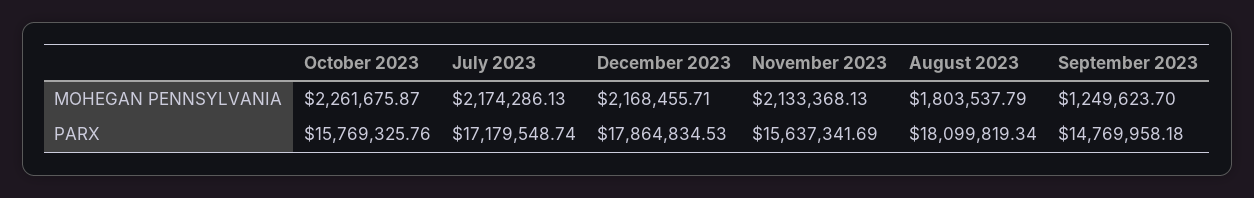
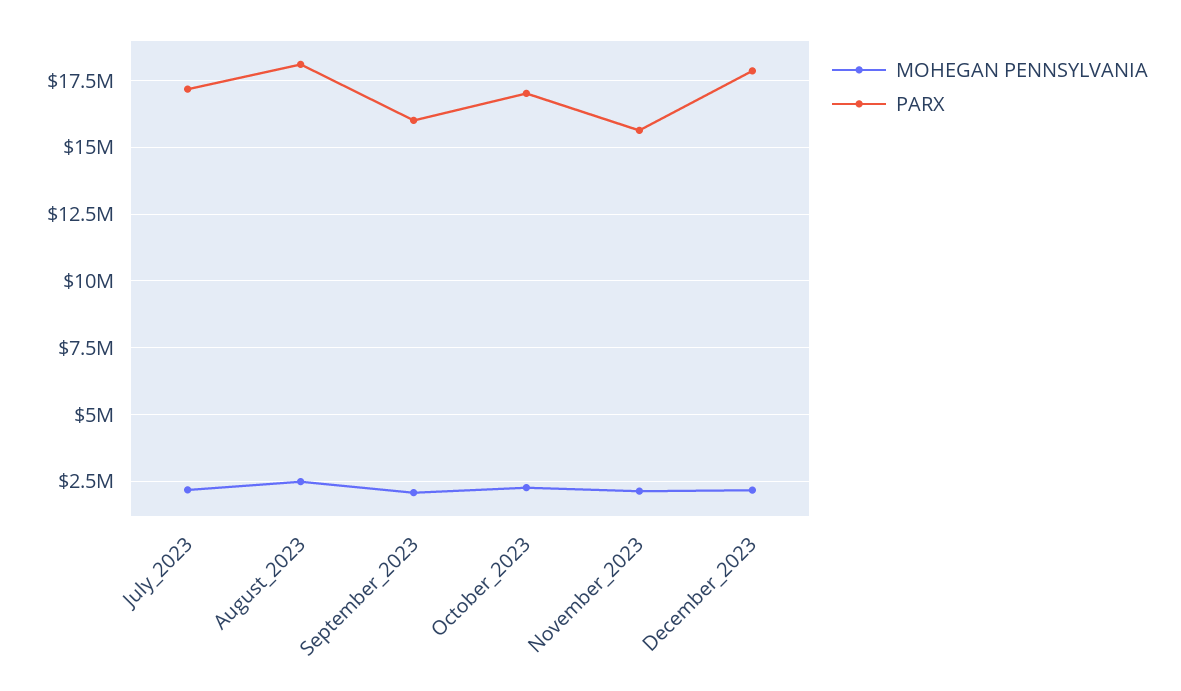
  {
    "MOHEGAN PENNSYLVANIA": {
      "October 2023": 2261675.87,
      "July 2023": 2174286.13,
      "December 2023": 2168455.71,
      "November 2023": 2133368.13,
-     "August 2023": 1803537.79,
+     "August 2023": 2500000,
-     "September 2023": 1249623.7
+     "September 2023": 2000000
    },
    "PARX": {
-     "October 2023": 15769325.76,
+     "October 2023": 17000000,
      "July 2023": 17179548.74,
      "December 2023": 17864834.53,
      "November 2023": 15637341.69,
      "August 2023": 18099819.34,
-     "September 2023": 14769958.18
+     "September 2023": 16000000
    }
  }

